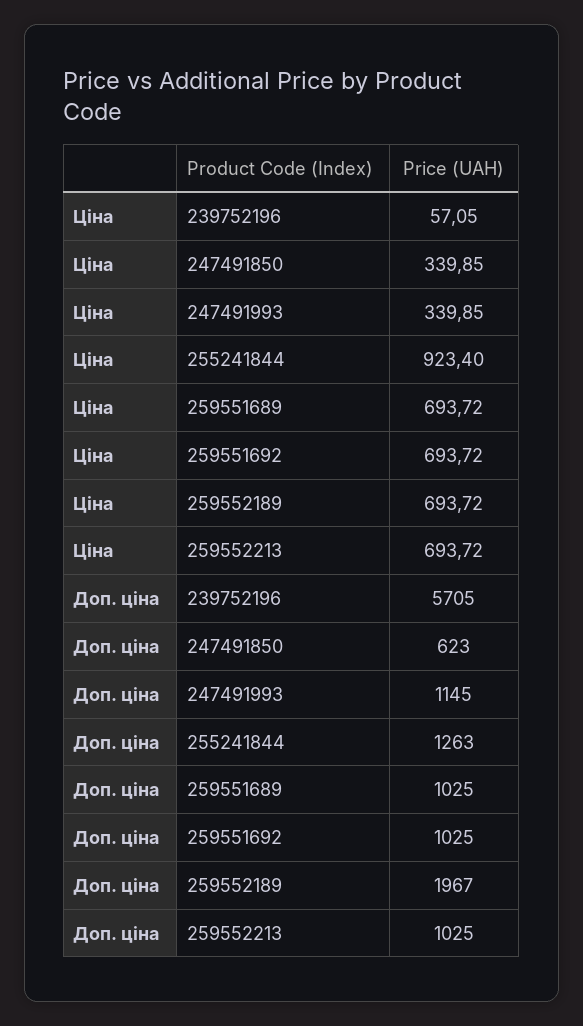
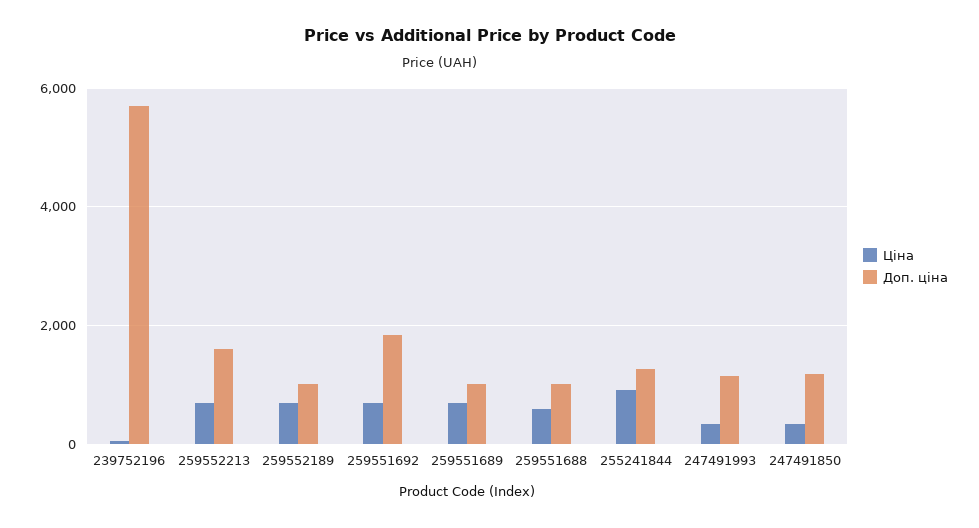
  {
    "Ціна": {
      "239752196": 57.05,
      "247491850": 339.85,
      "247491993": 339.85,
      "255241844": 923.4,
      "259551689": 693.72,
      "259551692": 693.72,
      "259552189": 693.72,
-     "259552213": 693.72
+     "259552213": 693.72,
+     "259551688": 600
    },
    "Доп. ціна": {
      "239752196": 5705,
-     "247491850": 623,
+     "247491850": 1200,
      "247491993": 1145,
      "255241844": 1263,
      "259551689": 1025,
-     "259551692": 1025,
+     "259551692": 1800,
-     "259552189": 1967,
+     "259552189": 1000,
-     "259552213": 1025
+     "259552213": 1600,
+     "259551688": 1000
    }
  }

